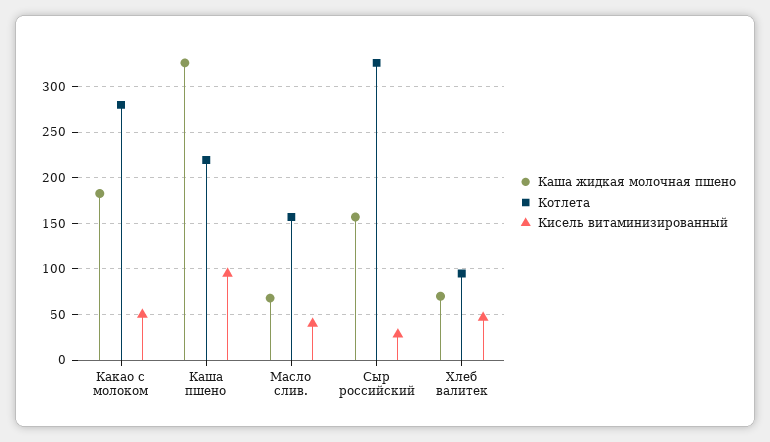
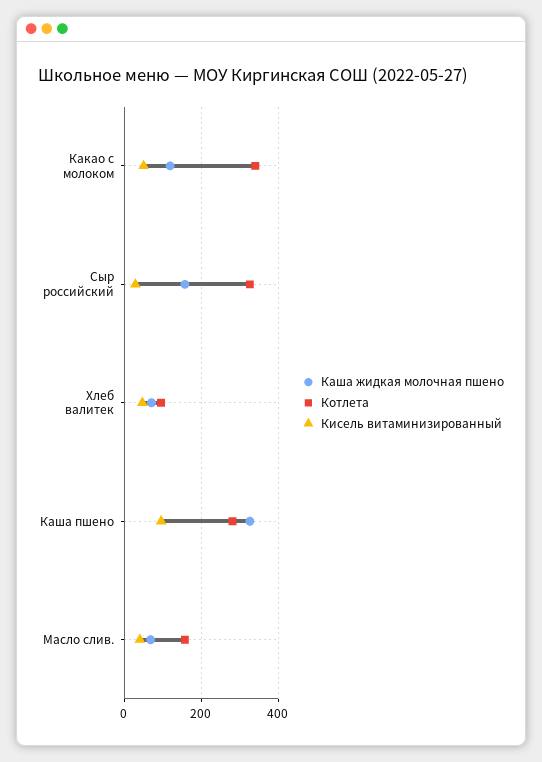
  {
    "Каша жидкая молочная пшено": {
-     "Какао с молоком": 180,
+     "Какао с молоком": 120,
      "Каша пшено": 330,
      "Масло слив.": 70,
      "Сыр российский": 160,
      "Хлеб валитек": 70
    },
    "Котлета": {
-     "Какао с молоком": 280,
+     "Какао с молоком": 340,
-     "Каша пшено": 220,
+     "Каша пшено": 280,
      "Масло слив.": 160,
      "Сыр российский": 330,
      "Хлеб валитек": 100
    },
    "Кисель витаминизированный": {
      "Какао с молоком": 50,
      "Каша пшено": 100,
      "Масло слив.": 40,
      "Сыр российский": 30,
      "Хлеб валитек": 50
    }
  }

